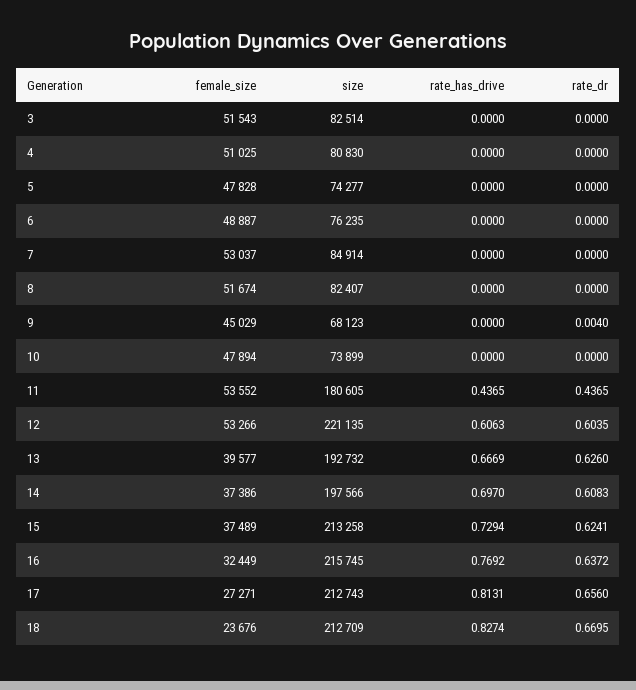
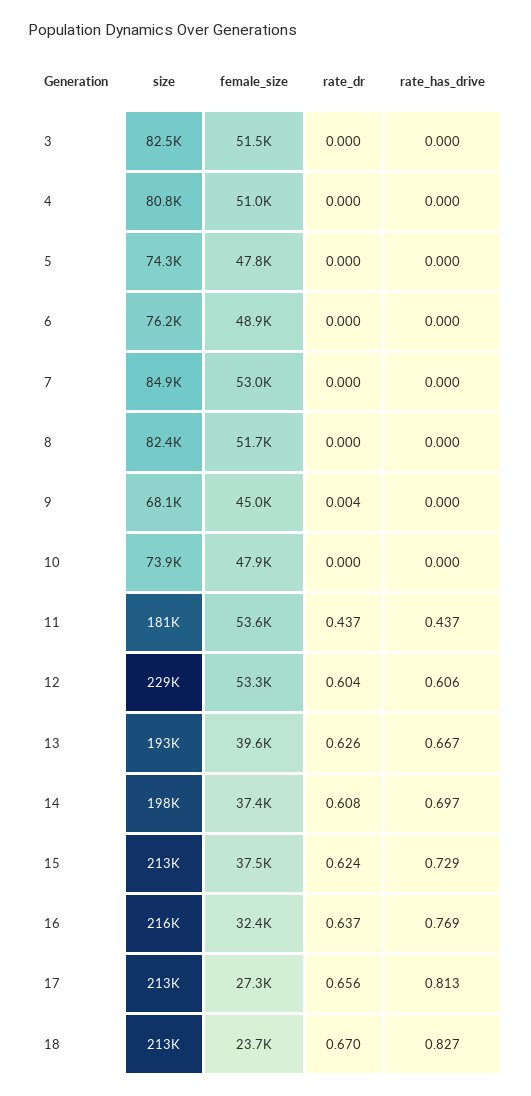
  {
    "female_size": {
      "3": 51543,
      "4": 51025,
      "5": 47828,
      "6": 48887,
      "7": 53037,
      "8": 51674,
      "9": 45029,
      "10": 47894,
      "11": 53552,
      "12": 53266,
      "13": 39577,
      "14": 37386,
      "15": 37489,
      "16": 32449,
      "17": 27271,
      "18": 23676
    },
    "size": {
      "3": 82514,
      "4": 80830,
      "5": 74277,
      "6": 76235,
      "7": 84914,
      "8": 82407,
      "9": 68123,
      "10": 73899,
      "11": 180605,
-     "12": 221135,
+     "12": 229000,
      "13": 192732,
      "14": 197566,
      "15": 213258,
      "16": 215745,
      "17": 212743,
      "18": 212709
    },
    "rate_has_drive": {
      "3": 0,
      "4": 0,
      "5": 0,
      "6": 0,
      "7": 0,
      "8": 0,
      "9": 0,
      "10": 0,
      "11": 0.4365,
      "12": 0.6063,
      "13": 0.6669,
      "14": 0.697,
      "15": 0.7294,
      "16": 0.7692,
      "17": 0.8131,
      "18": 0.8274
    },
    "rate_dr": {
      "3": 0,
      "4": 0,
      "5": 0,
      "6": 0,
      "7": 0,
      "8": 0,
      "9": 0.004,
      "10": 0,
      "11": 0.4365,
      "12": 0.6035,
      "13": 0.626,
      "14": 0.6083,
      "15": 0.6241,
      "16": 0.6372,
      "17": 0.656,
      "18": 0.6695
    }
  }

